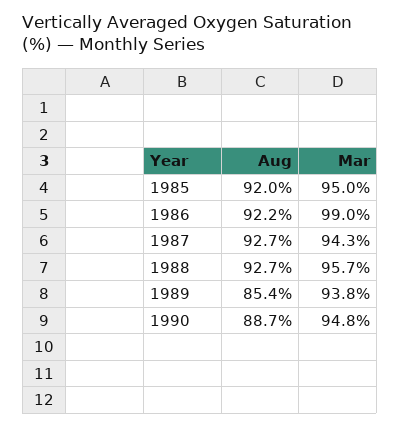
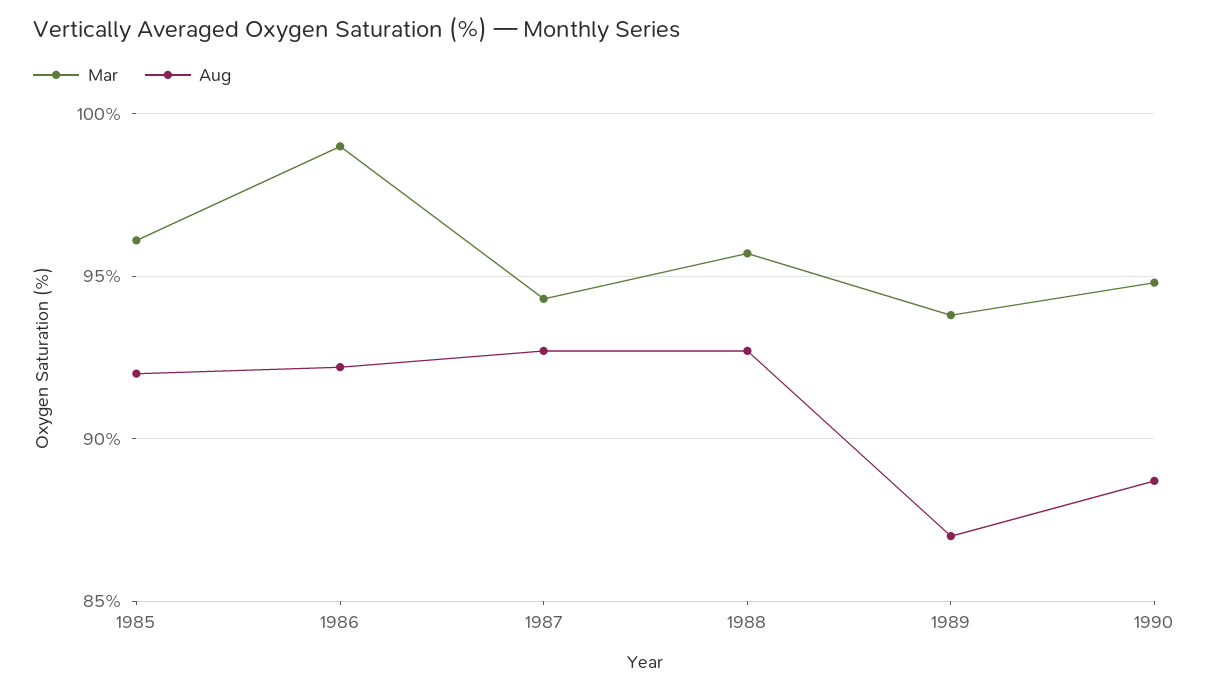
  {
    "Aug": {
      "1985": 92,
      "1986": 92.2,
      "1987": 92.7,
      "1988": 92.7,
-     "1989": 85.4,
+     "1989": 87,
      "1990": 88.7
    },
    "Mar": {
-     "1985": 95,
+     "1985": 96,
      "1986": 99,
      "1987": 94.3,
      "1988": 95.7,
      "1989": 93.8,
      "1990": 94.8
    }
  }

